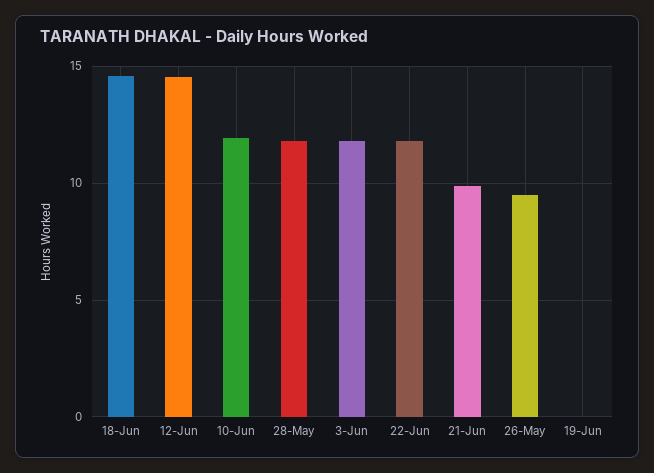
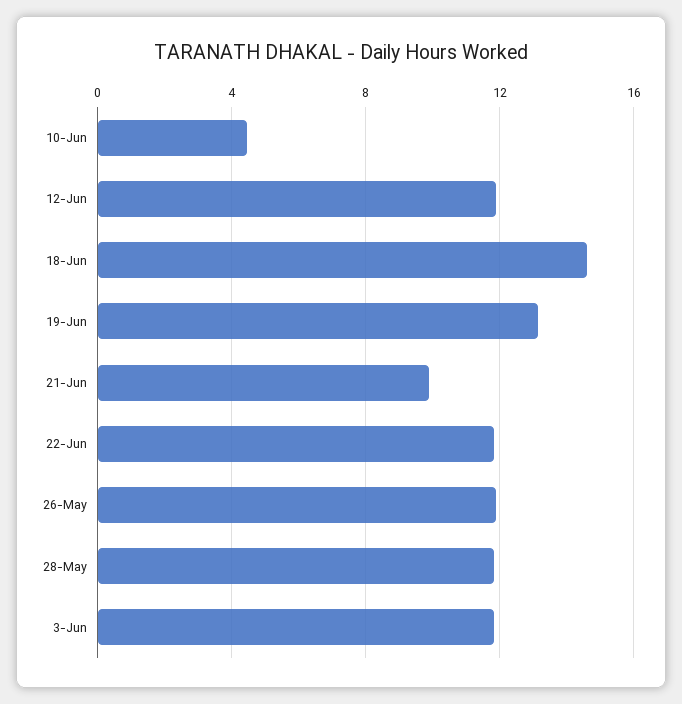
  {
    "18-Jun": 14.5,
-   "12-Jun": 14.5,
+   "12-Jun": 12,
-   "10-Jun": 12,
+   "10-Jun": 4.5,
    "28-May": 12,
    "3-Jun": 12,
    "22-Jun": 12,
    "21-Jun": 10,
-   "26-May": 9.5,
+   "26-May": 12,
-   "19-Jun": 0
+   "19-Jun": 13
  }

